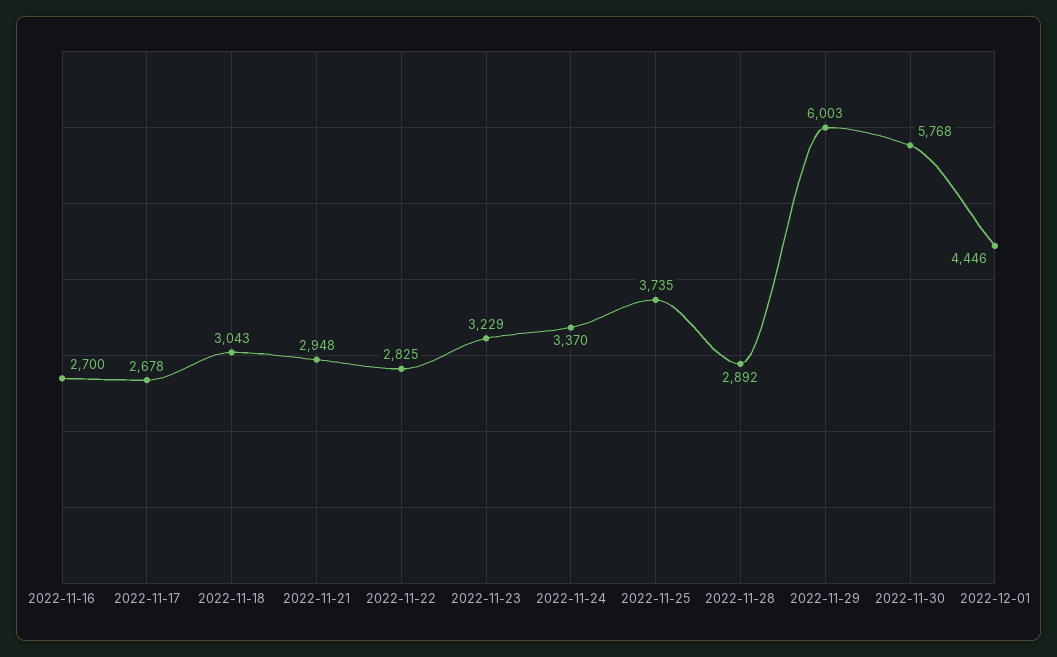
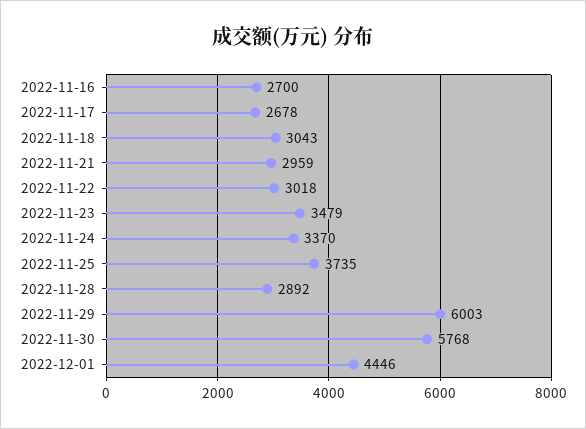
  {
    "2022-11-16": 2700,
    "2022-11-17": 2678,
    "2022-11-18": 3043,
-   "2022-11-21": 2948,
+   "2022-11-21": 2959,
-   "2022-11-22": 2825,
+   "2022-11-22": 3018,
-   "2022-11-23": 3229,
+   "2022-11-23": 3479,
    "2022-11-24": 3370,
    "2022-11-25": 3735,
    "2022-11-28": 2892,
    "2022-11-29": 6003,
    "2022-11-30": 5768,
    "2022-12-01": 4446
  }

